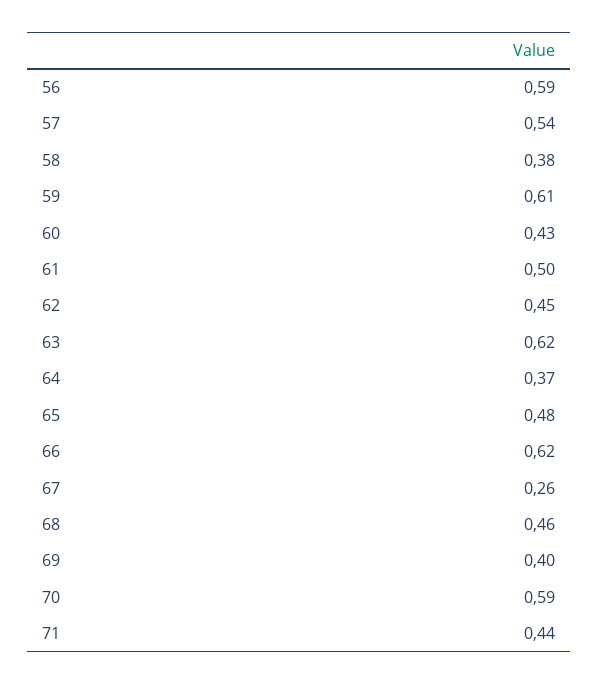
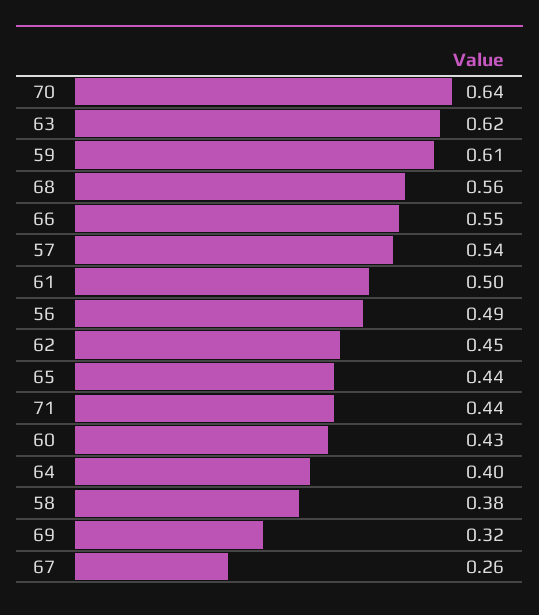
  {
-   "56": 0.59,
+   "56": 0.49,
    "57": 0.54,
    "58": 0.38,
    "59": 0.61,
    "60": 0.43,
    "61": 0.5,
    "62": 0.45,
    "63": 0.62,
-   "64": 0.37,
+   "64": 0.4,
-   "65": 0.48,
+   "65": 0.44,
-   "66": 0.62,
+   "66": 0.55,
    "67": 0.26,
-   "68": 0.46,
+   "68": 0.56,
-   "69": 0.4,
+   "69": 0.32,
-   "70": 0.59,
+   "70": 0.64,
    "71": 0.44
  }

